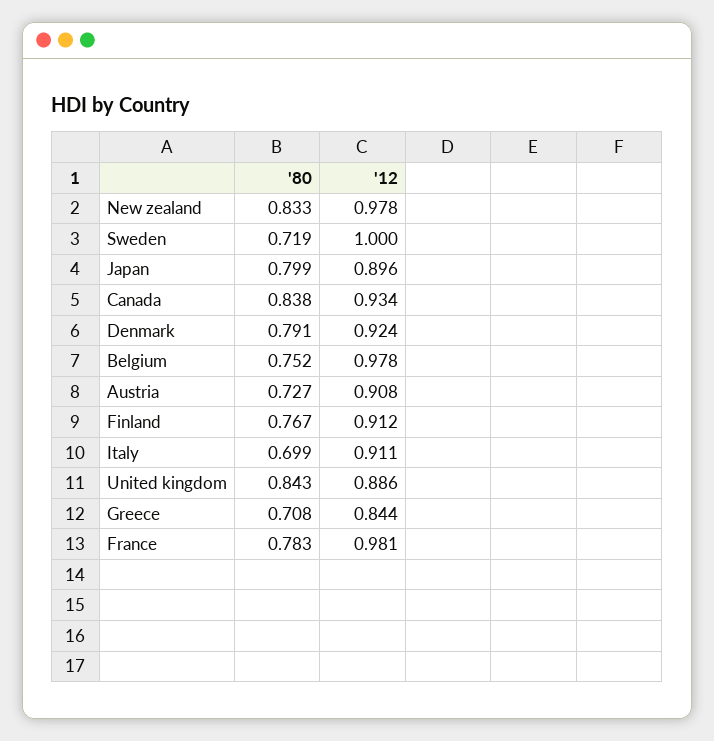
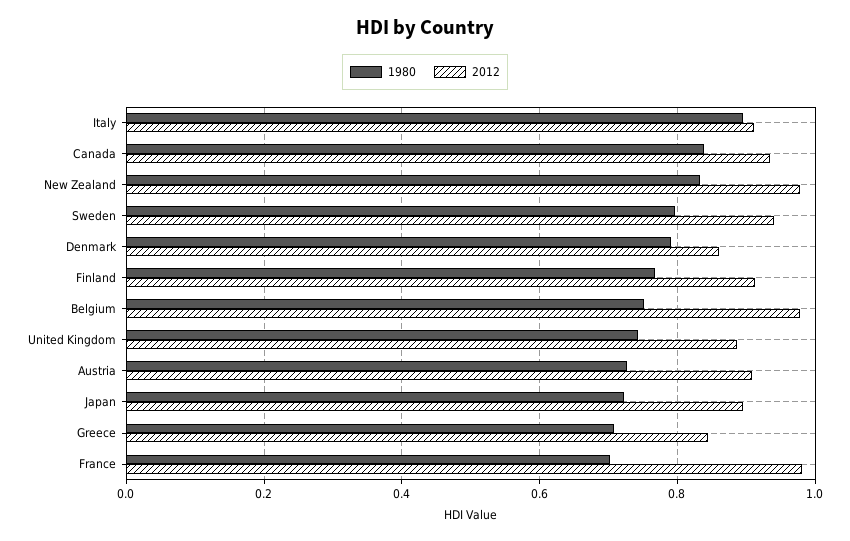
  {
    "'80": {
      "New zealand": 0.833,
-     "Sweden": 0.719,
+     "Sweden": 0.8,
-     "Japan": 0.799,
+     "Japan": 0.72,
      "Canada": 0.838,
      "Denmark": 0.791,
      "Belgium": 0.752,
      "Austria": 0.727,
      "Finland": 0.767,
-     "Italy": 0.699,
+     "Italy": 0.9,
-     "United kingdom": 0.843,
+     "United kingdom": 0.74,
      "Greece": 0.708,
-     "France": 0.783
+     "France": 0.7
    },
    "'12": {
      "New zealand": 0.978,
-     "Sweden": 1,
+     "Sweden": 0.94,
      "Japan": 0.896,
      "Canada": 0.934,
-     "Denmark": 0.924,
+     "Denmark": 0.86,
      "Belgium": 0.978,
      "Austria": 0.908,
      "Finland": 0.912,
      "Italy": 0.911,
      "United kingdom": 0.886,
      "Greece": 0.844,
      "France": 0.981
    }
  }

